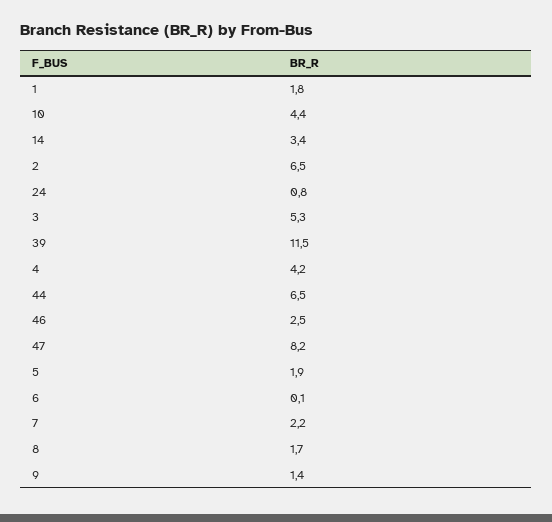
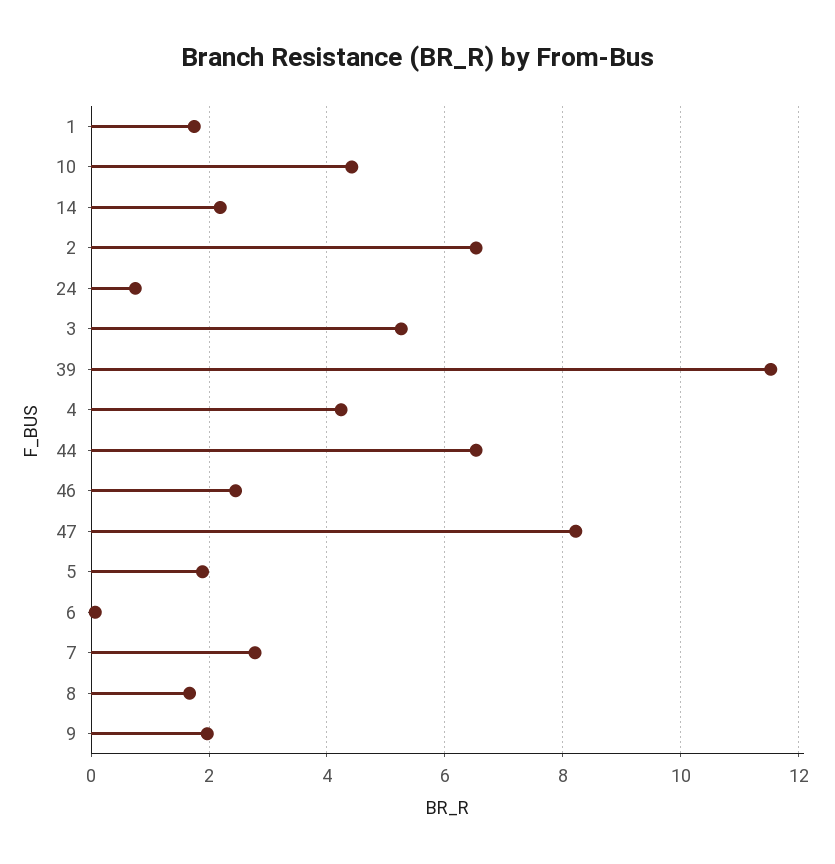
  {
    "1": 1.8,
    "10": 4.4,
-   "14": 3.4,
+   "14": 2.2,
    "2": 6.5,
    "24": 0.8,
    "3": 5.3,
    "39": 11.5,
    "4": 4.2,
    "44": 6.5,
    "46": 2.5,
    "47": 8.2,
    "5": 1.9,
    "6": 0.1,
-   "7": 2.2,
+   "7": 2.8,
    "8": 1.7,
-   "9": 1.4
+   "9": 2
  }

